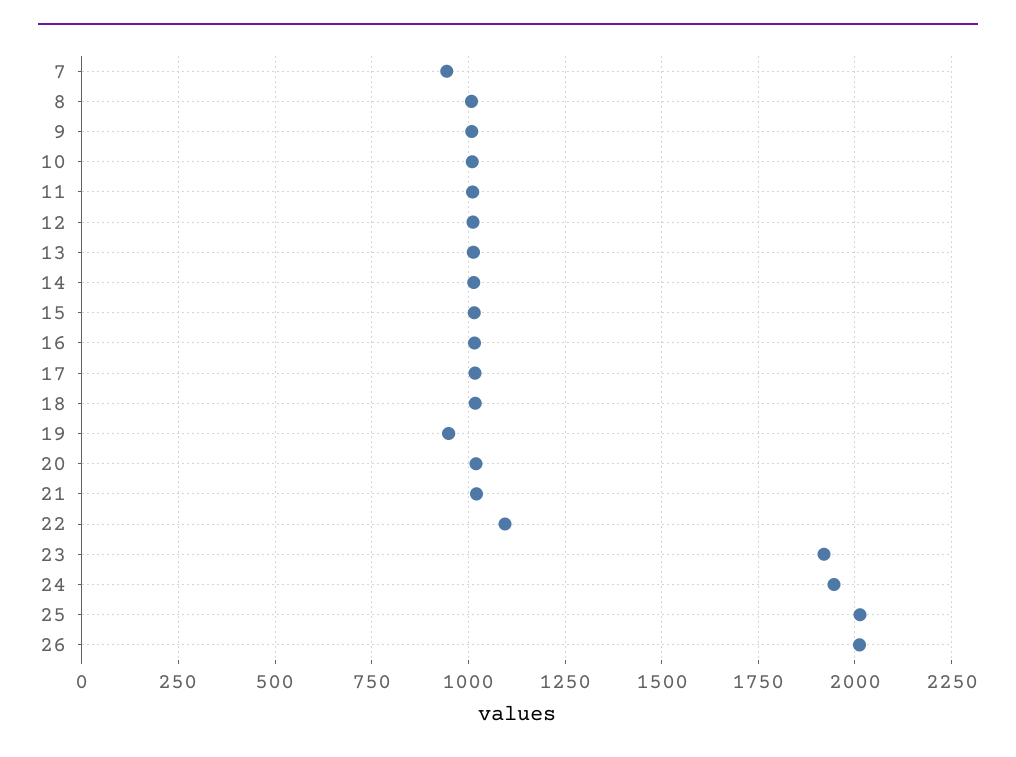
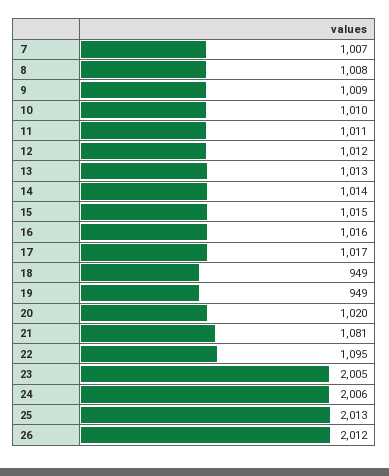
  {
-   "7": 950,
+   "7": 1007,
    "8": 1008,
    "9": 1009,
    "10": 1010,
    "11": 1011,
    "12": 1012,
    "13": 1013,
    "14": 1014,
    "15": 1015,
    "16": 1016,
    "17": 1017,
-   "18": 1025,
+   "18": 949,
    "19": 949,
    "20": 1020,
-   "21": 1025,
+   "21": 1081,
    "22": 1095,
-   "23": 1925,
+   "23": 2005,
-   "24": 1950,
+   "24": 2006,
    "25": 2013,
    "26": 2012
  }

